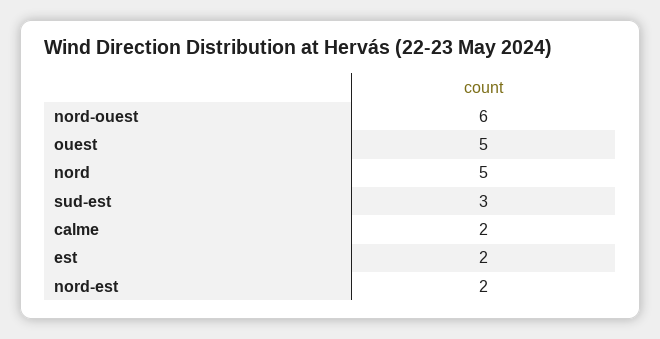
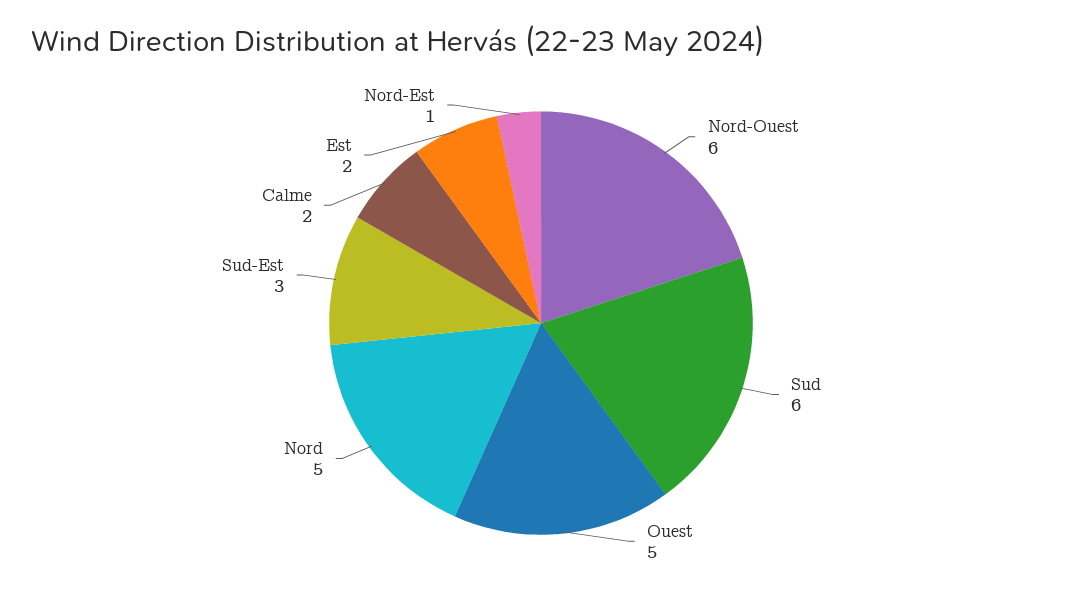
  {
    "nord-ouest": 6,
    "ouest": 5,
    "nord": 5,
    "sud-est": 3,
    "calme": 2,
    "est": 2,
-   "nord-est": 2
+   "nord-est": 1,
+   "Sud": 6
  }

